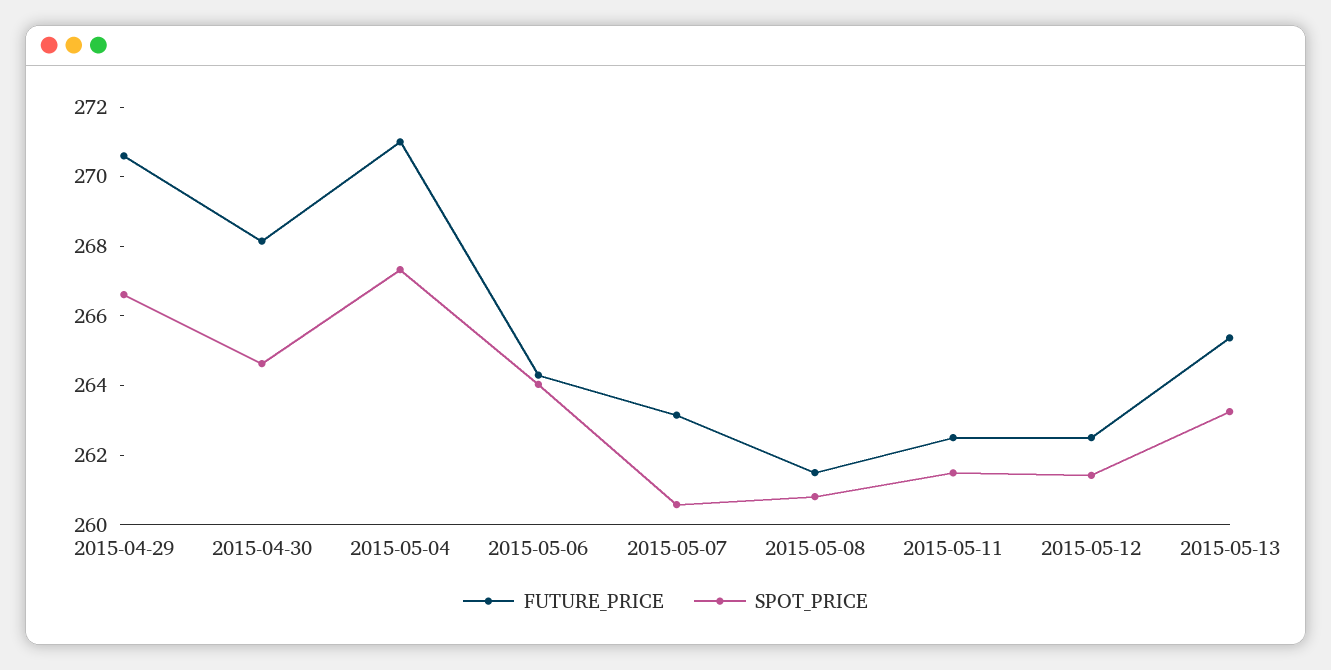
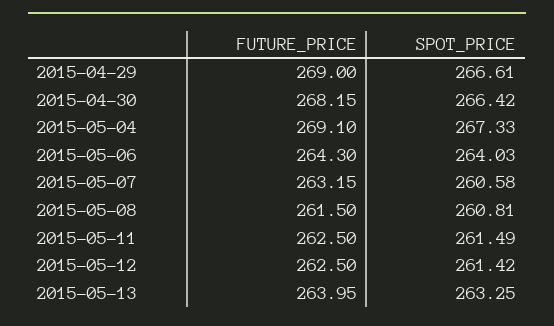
  {
    "FUTURE_PRICE": {
-     "2015-04-29": 270.5,
+     "2015-04-29": 269,
      "2015-04-30": 268.15,
-     "2015-05-04": 271,
+     "2015-05-04": 269.1,
      "2015-05-06": 264.3,
      "2015-05-07": 263.15,
      "2015-05-08": 261.5,
      "2015-05-11": 262.5,
      "2015-05-12": 262.5,
-     "2015-05-13": 265.5
+     "2015-05-13": 263.95
    },
    "SPOT_PRICE": {
      "2015-04-29": 266.61,
-     "2015-04-30": 264.5,
+     "2015-04-30": 266.42,
      "2015-05-04": 267.33,
      "2015-05-06": 264.03,
      "2015-05-07": 260.58,
      "2015-05-08": 260.81,
      "2015-05-11": 261.49,
      "2015-05-12": 261.42,
      "2015-05-13": 263.25
    }
  }

